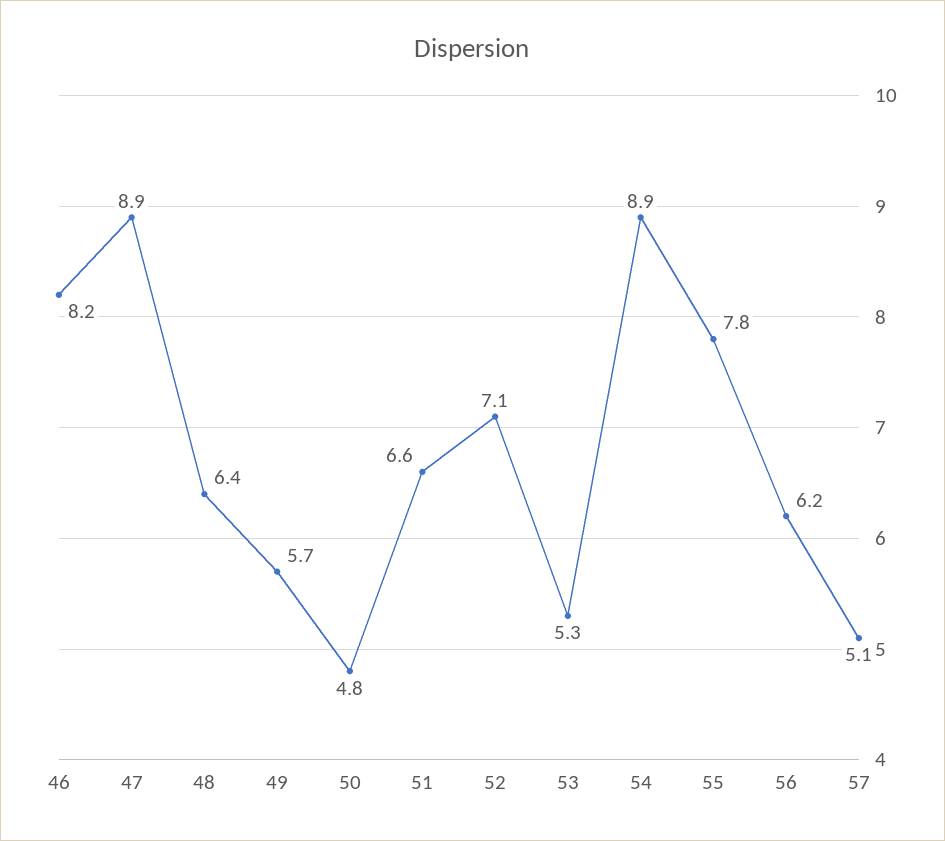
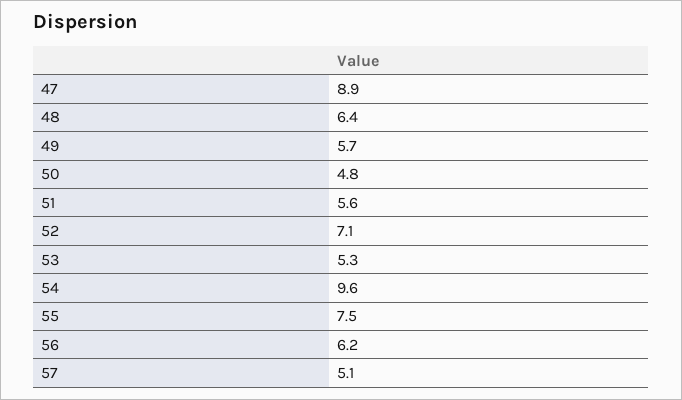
  {
-   "46": 8.2,
    "47": 8.9,
    "48": 6.4,
    "49": 5.7,
    "50": 4.8,
-   "51": 6.6,
+   "51": 5.6,
    "52": 7.1,
    "53": 5.3,
-   "54": 8.9,
+   "54": 9.6,
-   "55": 7.8,
+   "55": 7.5,
    "56": 6.2,
    "57": 5.1
  }

